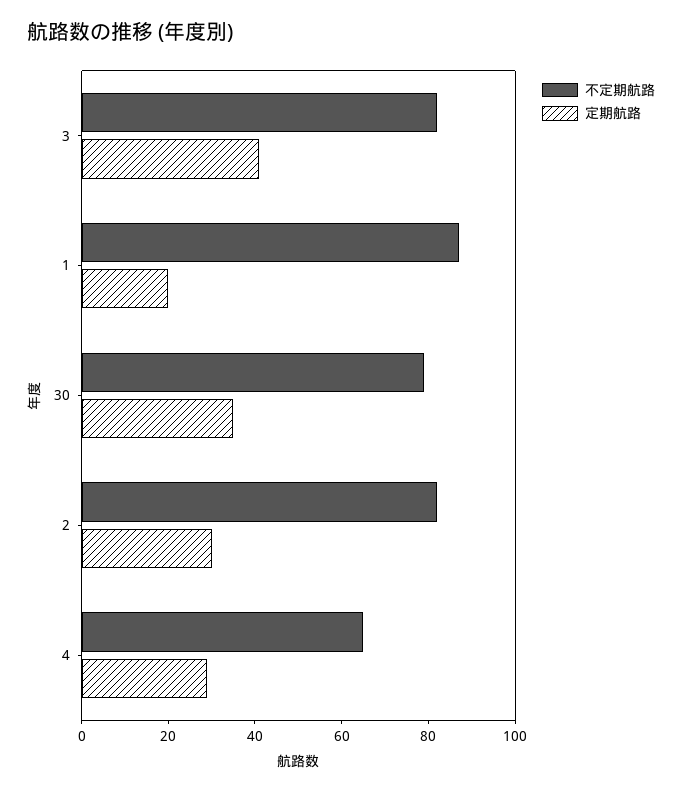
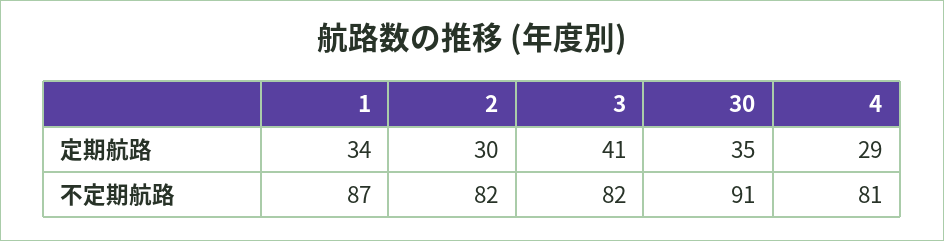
  {
    "不定期航路": {
      "3": 82,
      "1": 87,
-     "30": 80,
+     "30": 91,
      "2": 82,
-     "4": 65
+     "4": 81
    },
    "定期航路": {
      "3": 41,
-     "1": 20,
+     "1": 34,
      "30": 35,
      "2": 30,
      "4": 29
    }
  }

